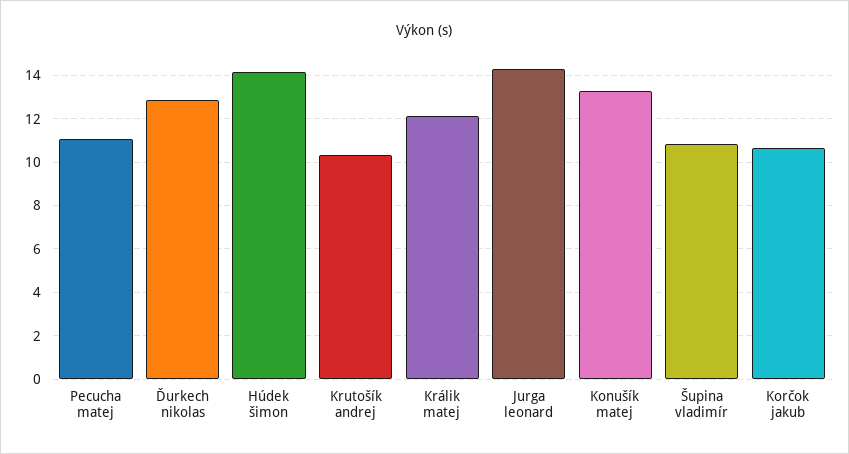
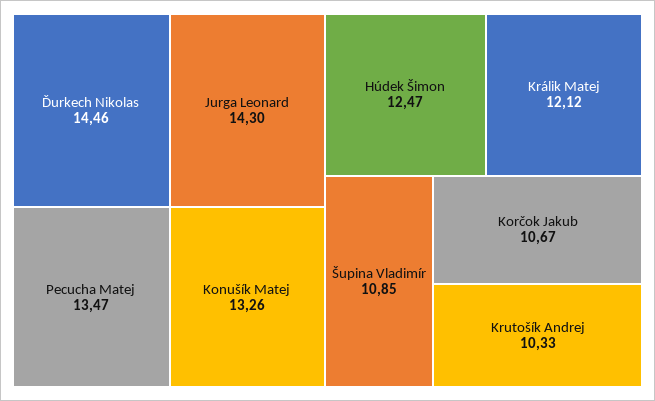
  {
-   "Pecucha matej": 11,
+   "Pecucha matej": 13.47,
-   "Ďurkech nikolas": 13,
+   "Ďurkech nikolas": 14.46,
-   "Húdek šimon": 14,
+   "Húdek šimon": 12.47,
    "Krutošík andrej": 10.33,
    "Králik matej": 12.12,
    "Jurga leonard": 14.3,
    "Konušík matej": 13.26,
    "Šupina vladimír": 10.85,
    "Korčok jakub": 10.67
  }

